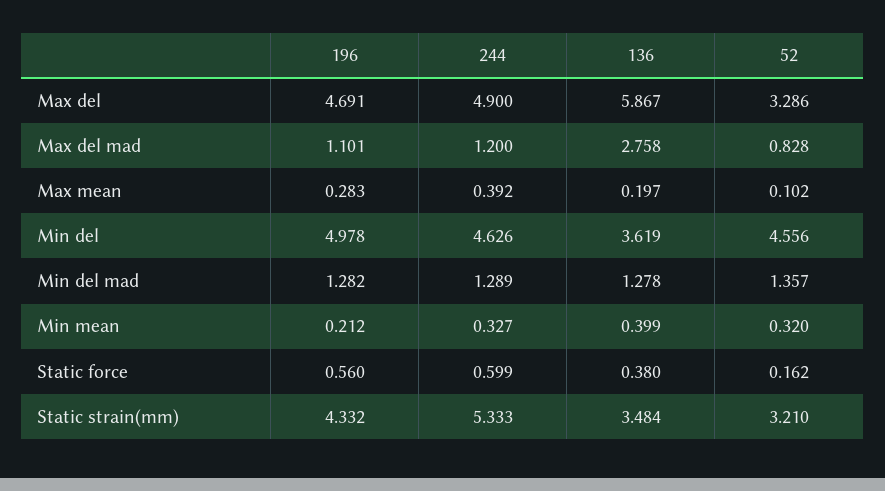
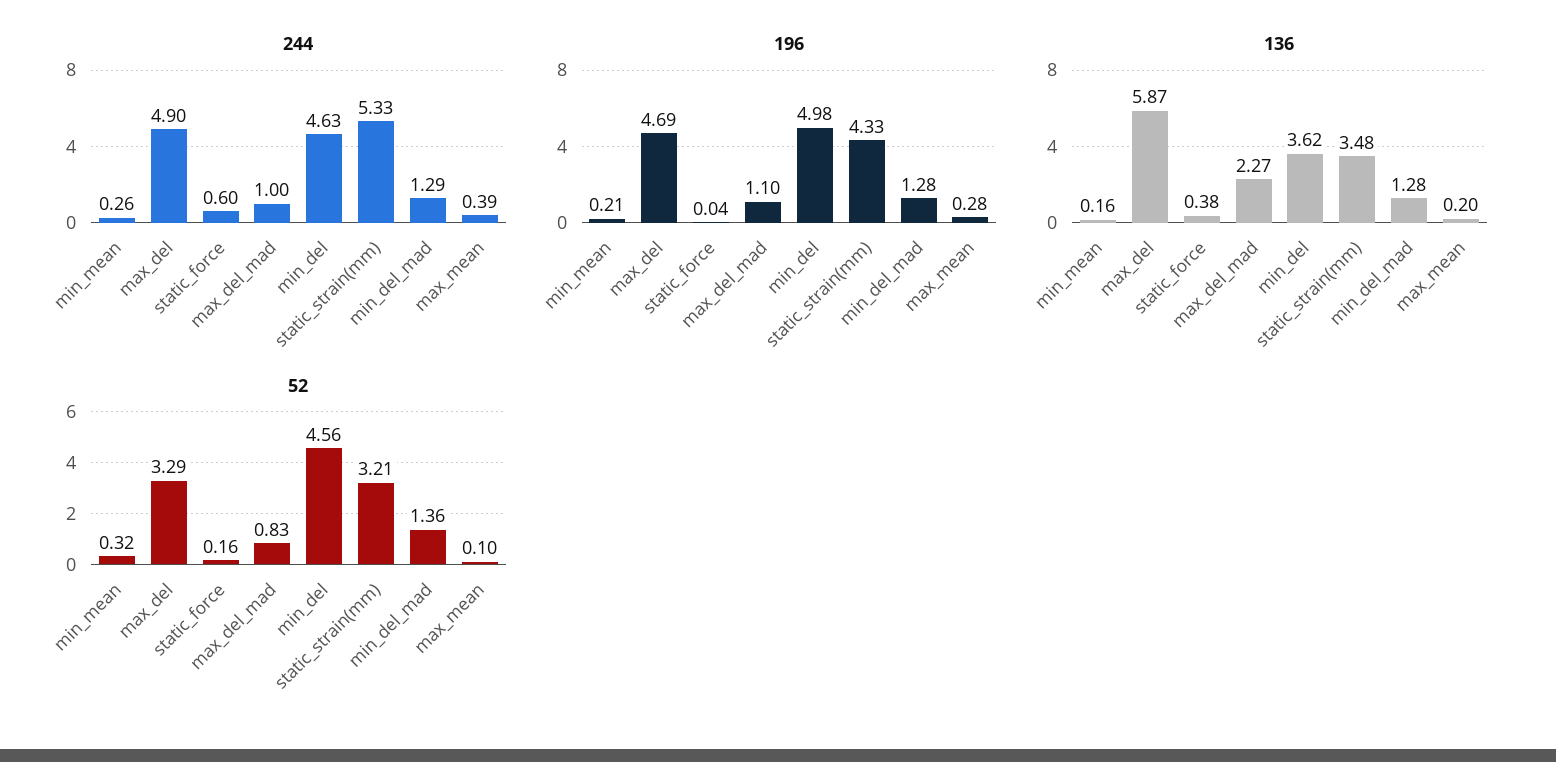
  {
    "196": {
      "Max del": 4.691,
      "Max del mad": 1.101,
      "Max mean": 0.283,
      "Min del": 4.978,
      "Min del mad": 1.282,
      "Min mean": 0.212,
-     "Static force": 0.56,
+     "Static force": 0.04,
      "Static strain(mm)": 4.332
    },
    "244": {
      "Max del": 4.9,
-     "Max del mad": 1.2,
+     "Max del mad": 1,
      "Max mean": 0.392,
      "Min del": 4.626,
      "Min del mad": 1.289,
-     "Min mean": 0.327,
+     "Min mean": 0.26,
      "Static force": 0.599,
      "Static strain(mm)": 5.333
    },
    "136": {
      "Max del": 5.867,
-     "Max del mad": 2.758,
+     "Max del mad": 2.27,
      "Max mean": 0.197,
      "Min del": 3.619,
      "Min del mad": 1.278,
-     "Min mean": 0.399,
+     "Min mean": 0.16,
      "Static force": 0.38,
      "Static strain(mm)": 3.484
    },
    "52": {
      "Max del": 3.286,
      "Max del mad": 0.828,
      "Max mean": 0.102,
      "Min del": 4.556,
      "Min del mad": 1.357,
      "Min mean": 0.32,
      "Static force": 0.162,
      "Static strain(mm)": 3.21
    }
  }

